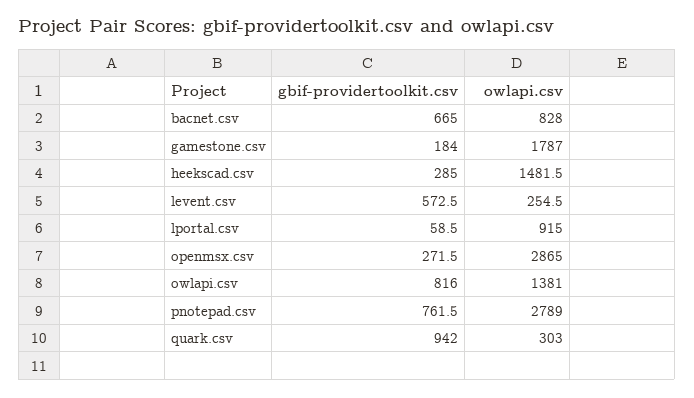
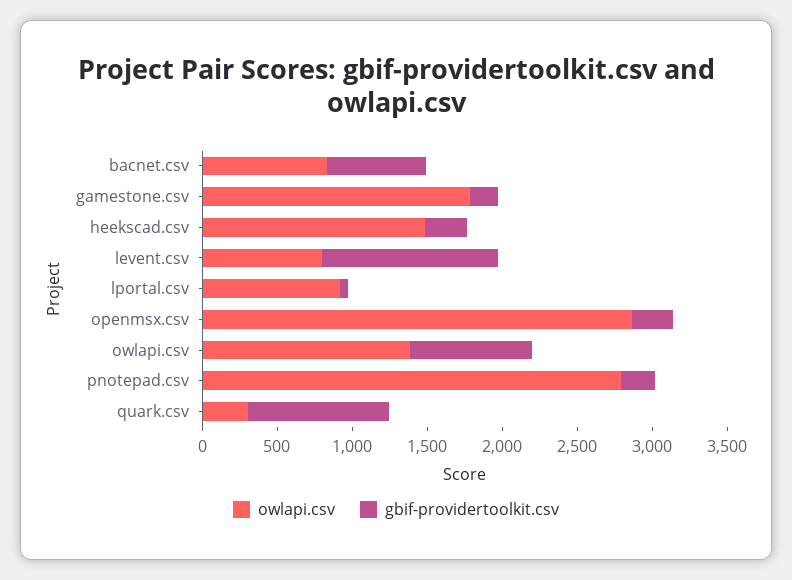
  {
    "gbif-providertoolkit.csv": {
      "bacnet.csv": 665,
      "gamestone.csv": 184,
      "heekscad.csv": 285,
-     "levent.csv": 572.5,
+     "levent.csv": 1200,
      "lportal.csv": 58.5,
      "openmsx.csv": 271.5,
      "owlapi.csv": 816,
-     "pnotepad.csv": 761.5,
+     "pnotepad.csv": 200,
      "quark.csv": 942
    },
    "owlapi.csv": {
      "bacnet.csv": 828,
      "gamestone.csv": 1787,
      "heekscad.csv": 1481.5,
-     "levent.csv": 254.5,
+     "levent.csv": 800,
      "lportal.csv": 915,
      "openmsx.csv": 2865,
      "owlapi.csv": 1381,
      "pnotepad.csv": 2789,
      "quark.csv": 303
    }
  }

